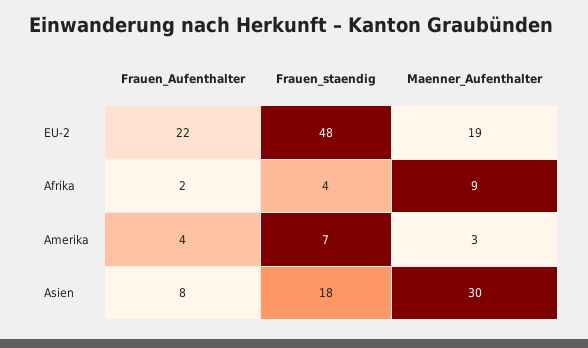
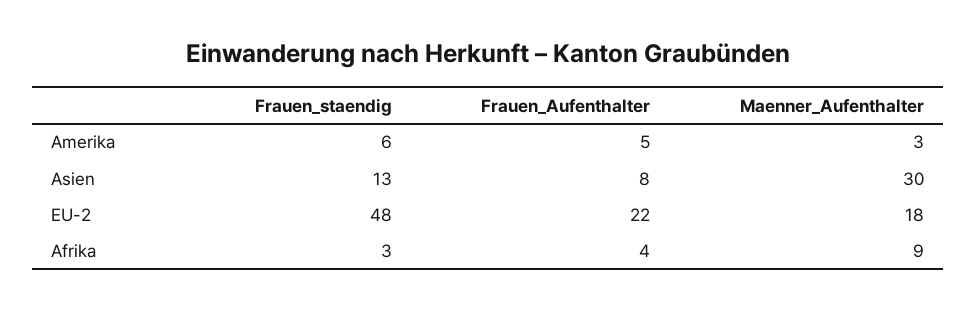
  {
    "Frauen_Aufenthalter": {
      "EU-2": 22,
-     "Afrika": 2,
+     "Afrika": 4,
-     "Amerika": 4,
+     "Amerika": 5,
      "Asien": 8
    },
    "Frauen_staendig": {
      "EU-2": 48,
-     "Afrika": 4,
+     "Afrika": 3,
-     "Amerika": 7,
+     "Amerika": 6,
-     "Asien": 18
+     "Asien": 13
    },
    "Maenner_Aufenthalter": {
-     "EU-2": 19,
+     "EU-2": 18,
      "Afrika": 9,
      "Amerika": 3,
      "Asien": 30
    }
  }

